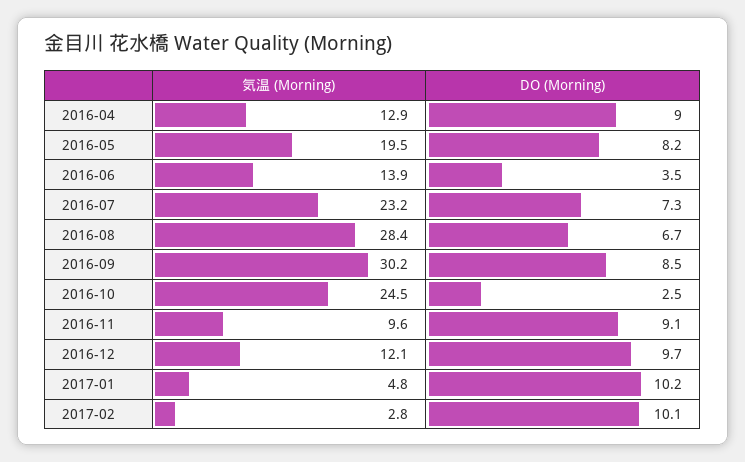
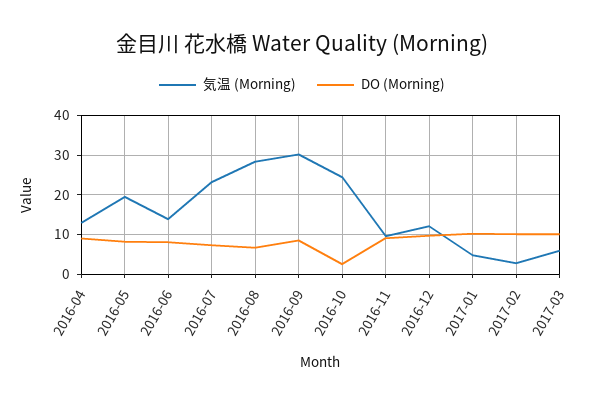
  {
    "気温 (Morning)": {
      "2016-04": 12.9,
      "2016-05": 19.5,
      "2016-06": 13.9,
      "2016-07": 23.2,
      "2016-08": 28.4,
      "2016-09": 30.2,
      "2016-10": 24.5,
      "2016-11": 9.6,
      "2016-12": 12.1,
      "2017-01": 4.8,
-     "2017-02": 2.8
+     "2017-02": 2.8,
+     "2017-03": 6
    },
    "DO (Morning)": {
      "2016-04": 9,
      "2016-05": 8.2,
-     "2016-06": 3.5,
+     "2016-06": 8,
      "2016-07": 7.3,
      "2016-08": 6.7,
      "2016-09": 8.5,
      "2016-10": 2.5,
      "2016-11": 9.1,
      "2016-12": 9.7,
      "2017-01": 10.2,
-     "2017-02": 10.1
+     "2017-02": 10.1,
+     "2017-03": 10
    }
  }

